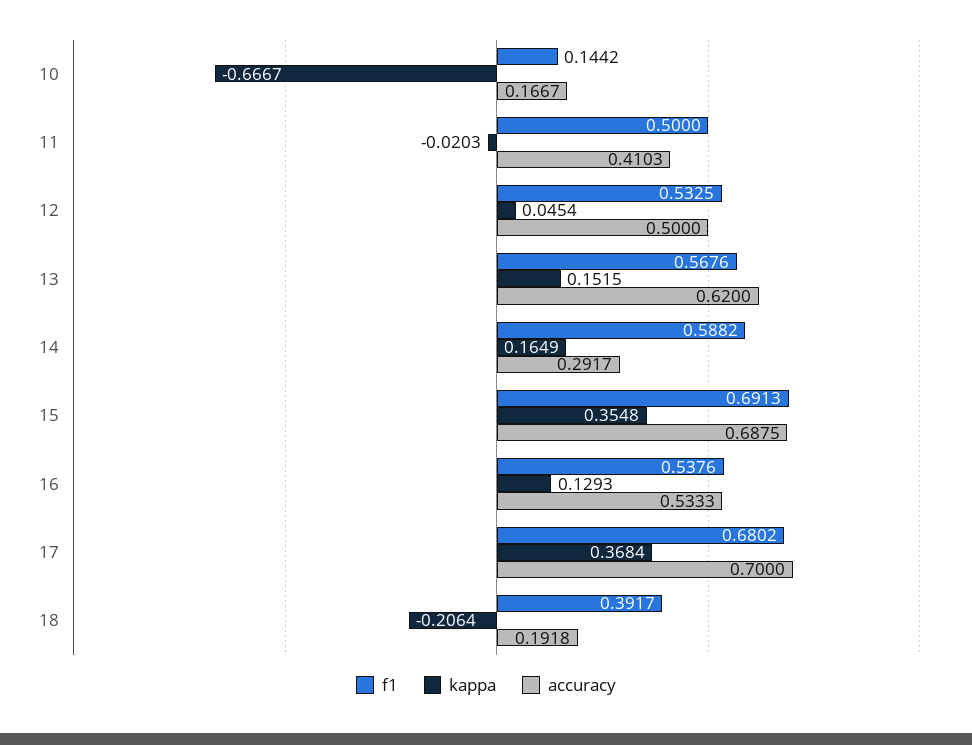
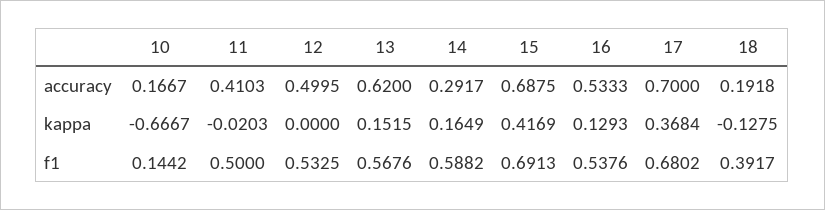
  {
    "f1": {
      "10": 0.1442,
      "11": 0.5,
      "12": 0.5325,
      "13": 0.5676,
      "14": 0.5882,
      "15": 0.6913,
      "16": 0.5376,
      "17": 0.6802,
      "18": 0.3917
    },
    "kappa": {
      "10": -0.6667,
      "11": -0.0203,
-     "12": 0.0454,
+     "12": 0,
      "13": 0.1515,
      "14": 0.1649,
-     "15": 0.3548,
+     "15": 0.4169,
      "16": 0.1293,
      "17": 0.3684,
-     "18": -0.2064
+     "18": -0.1275
    },
    "accuracy": {
      "10": 0.1667,
      "11": 0.4103,
-     "12": 0.5,
+     "12": 0.4995,
      "13": 0.62,
      "14": 0.2917,
      "15": 0.6875,
      "16": 0.5333,
      "17": 0.7,
      "18": 0.1918
    }
  }

